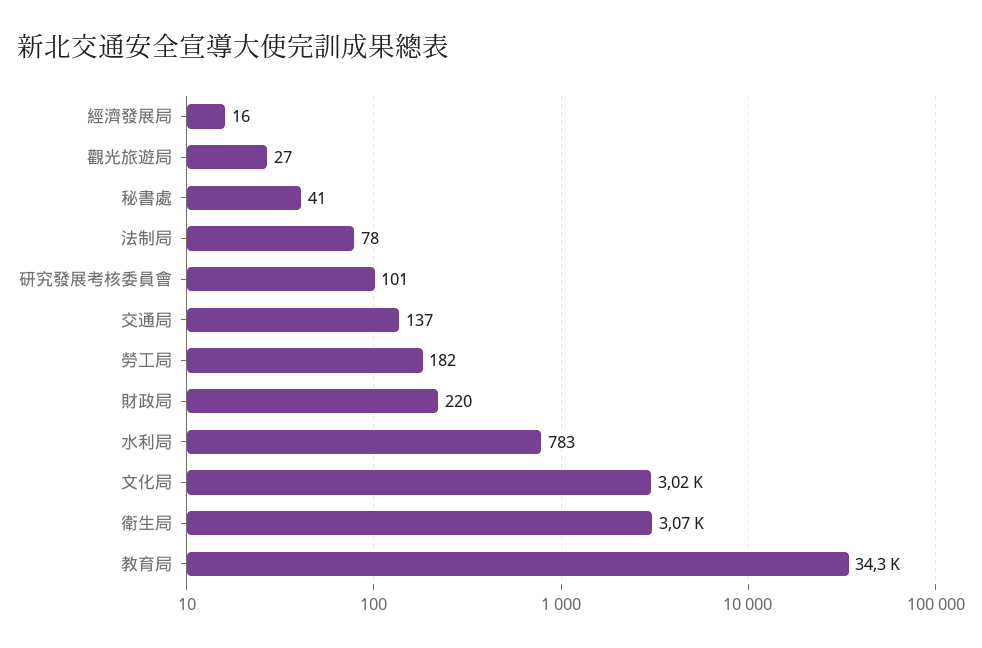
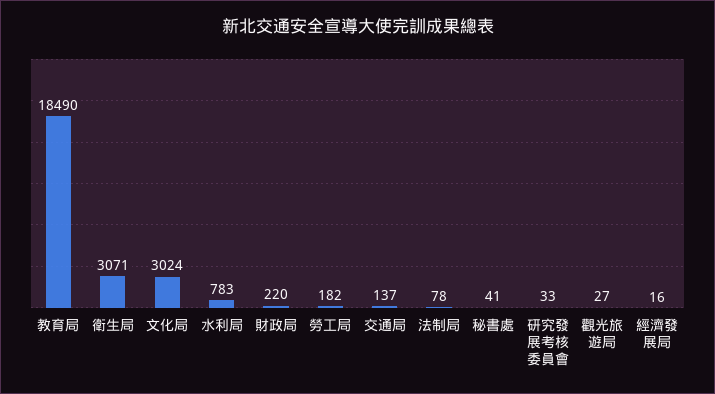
  {
    "經濟發展局": 16,
    "觀光旅遊局": 27,
    "秘書處": 41,
    "法制局": 78,
-   "研究發展考核委員會": 101,
+   "研究發展考核委員會": 33,
    "交通局": 137,
    "勞工局": 182,
    "財政局": 220,
    "水利局": 783,
    "文化局": 3024,
    "衛生局": 3071,
-   "教育局": 34300
+   "教育局": 18490
  }

